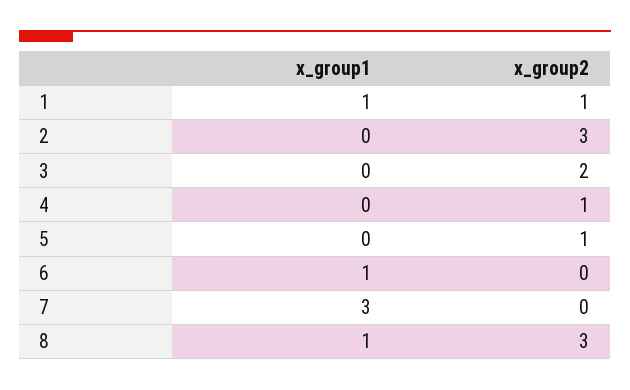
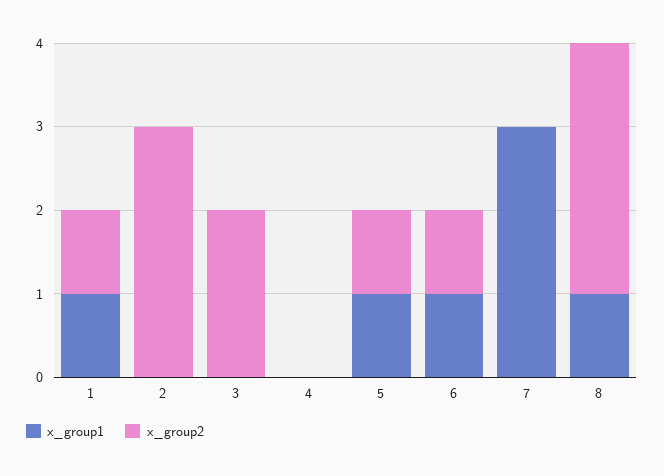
  {
    "x_group1": {
      "1": 1,
      "2": 0,
      "3": 0,
      "4": 0,
-     "5": 0,
+     "5": 1,
      "6": 1,
      "7": 3,
      "8": 1
    },
    "x_group2": {
      "1": 1,
      "2": 3,
      "3": 2,
-     "4": 1,
+     "4": 0,
      "5": 1,
-     "6": 0,
+     "6": 1,
      "7": 0,
      "8": 3
    }
  }

